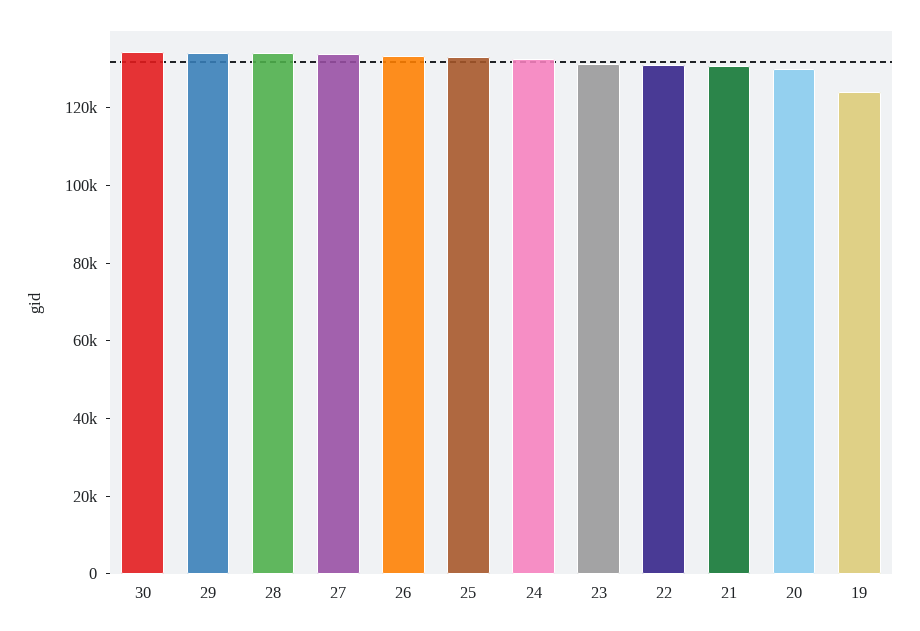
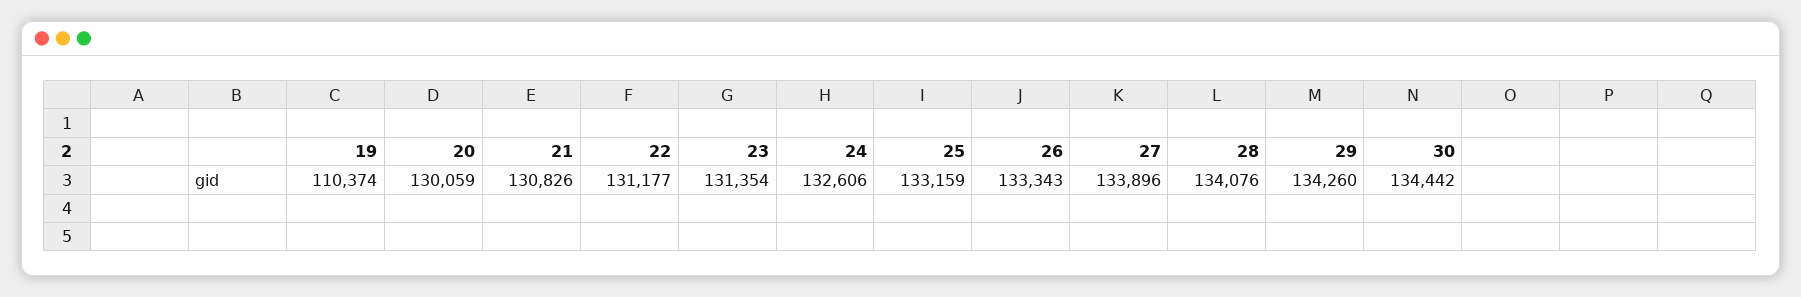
  {
    "30": 134442,
    "29": 134260,
    "28": 134076,
    "27": 133896,
    "26": 133343,
    "25": 133159,
    "24": 132606,
    "23": 131354,
    "22": 131177,
    "21": 130826,
    "20": 130059,
-   "19": 125000
+   "19": 110374
  }

